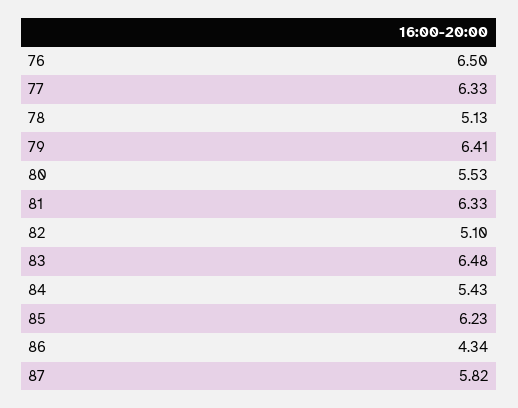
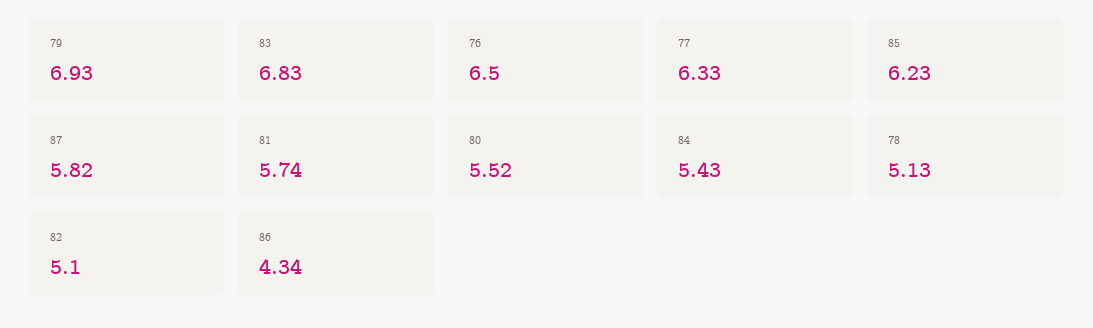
  {
    "76": 6.5,
    "77": 6.33,
    "78": 5.13,
-   "79": 6.41,
+   "79": 6.93,
-   "80": 5.53,
+   "80": 5.52,
-   "81": 6.33,
+   "81": 5.74,
    "82": 5.1,
-   "83": 6.48,
+   "83": 6.83,
    "84": 5.43,
    "85": 6.23,
    "86": 4.34,
    "87": 5.82
  }

